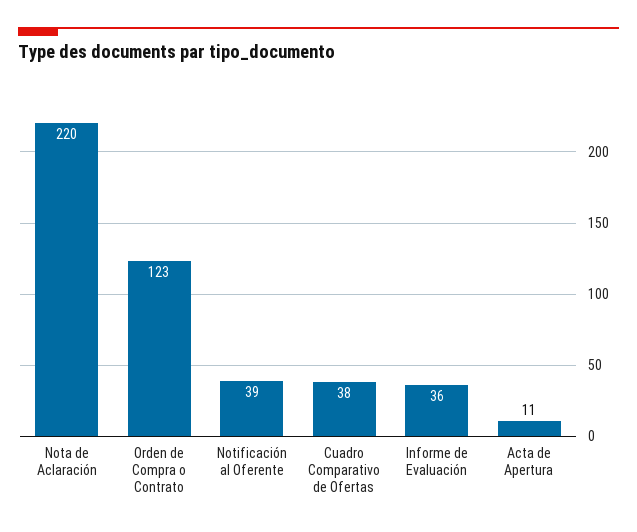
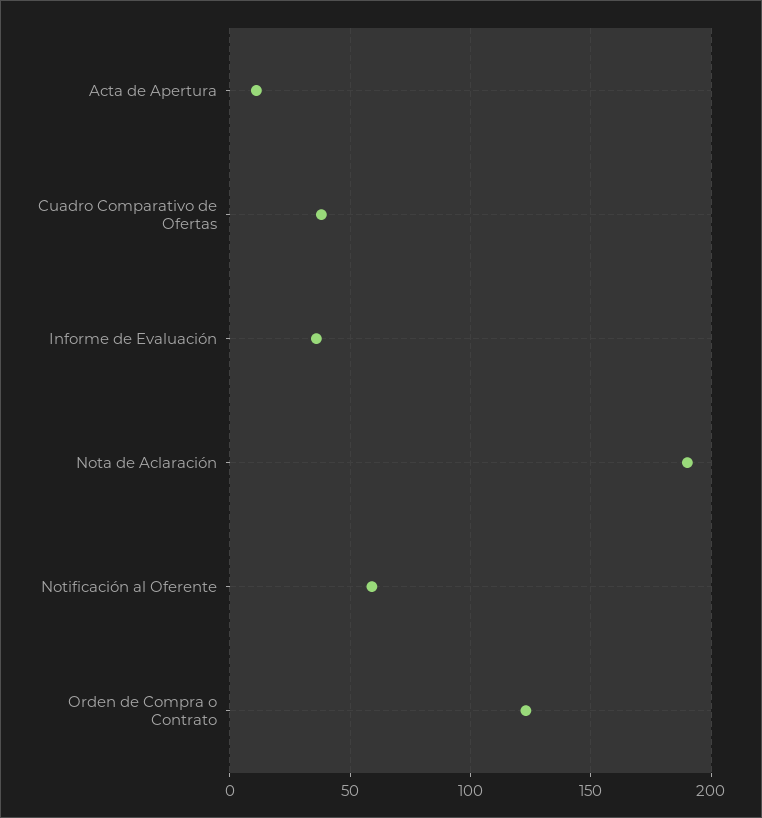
  {
-   "Nota de Aclaración": 220,
+   "Nota de Aclaración": 190,
    "Orden de Compra o Contrato": 123,
-   "Notificación al Oferente": 39,
+   "Notificación al Oferente": 60,
    "Cuadro Comparativo de Ofertas": 38,
    "Informe de Evaluación": 36,
    "Acta de Apertura": 11
  }

